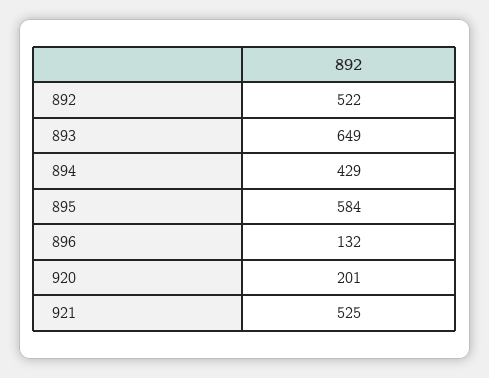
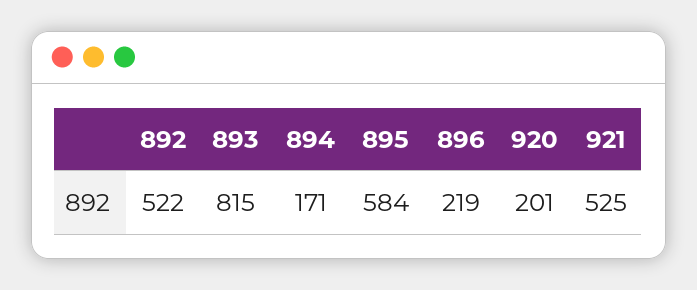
  {
    "892": 522,
-   "893": 649,
+   "893": 815,
-   "894": 429,
+   "894": 171,
    "895": 584,
-   "896": 132,
+   "896": 219,
    "920": 201,
    "921": 525
  }

